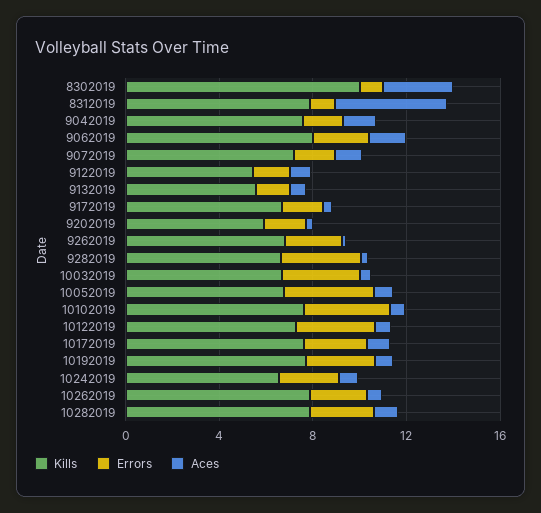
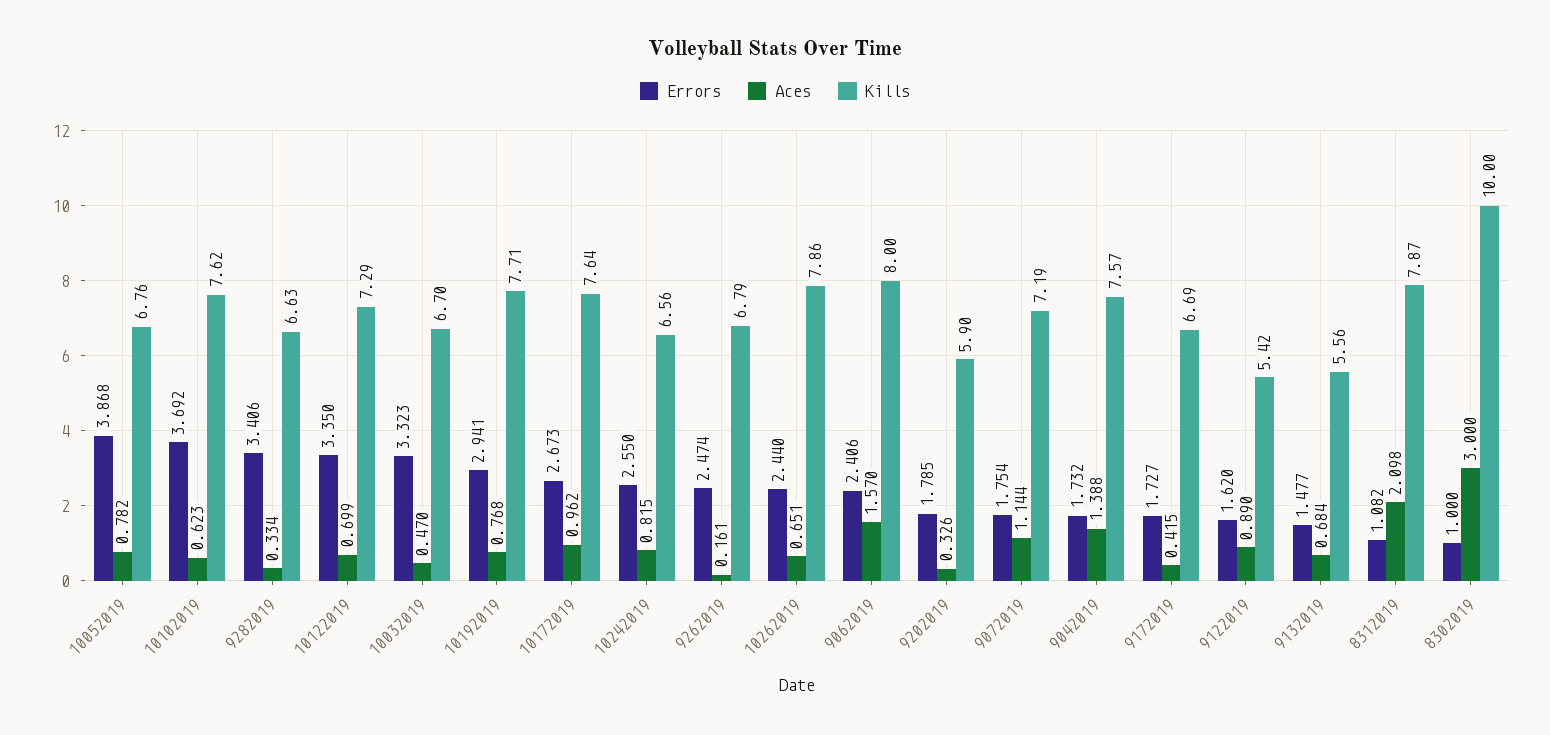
  {
    "Kills": {
      "8302019": 10,
      "8312019": 7.87,
      "9042019": 7.57,
      "9062019": 8,
      "9072019": 7.19,
      "9122019": 5.42,
      "9132019": 5.56,
      "9172019": 6.69,
      "9202019": 5.9,
      "9262019": 6.79,
      "9282019": 6.63,
      "10032019": 6.7,
      "10052019": 6.76,
      "10102019": 7.62,
      "10122019": 7.29,
      "10172019": 7.64,
      "10192019": 7.71,
      "10242019": 6.56,
-     "10262019": 7.86,
+     "10262019": 7.86
-     "10282019": 8
    },
    "Errors": {
      "8302019": 1,
      "8312019": 1.082,
      "9042019": 1.732,
      "9062019": 2.406,
      "9072019": 1.754,
      "9122019": 1.62,
      "9132019": 1.477,
      "9172019": 1.727,
      "9202019": 1.785,
      "9262019": 2.474,
      "9282019": 3.406,
      "10032019": 3.323,
      "10052019": 3.868,
      "10102019": 3.692,
      "10122019": 3.35,
      "10172019": 2.673,
      "10192019": 2.941,
      "10242019": 2.55,
-     "10262019": 2.44,
+     "10262019": 2.44
-     "10282019": 3
    },
    "Aces": {
      "8302019": 3,
-     "8312019": 5,
+     "8312019": 2.098,
      "9042019": 1.388,
      "9062019": 1.57,
      "9072019": 1.144,
      "9122019": 0.89,
      "9132019": 0.684,
      "9172019": 0.415,
      "9202019": 0.326,
      "9262019": 0.161,
      "9282019": 0.334,
      "10032019": 0.47,
      "10052019": 0.782,
      "10102019": 0.623,
      "10122019": 0.699,
      "10172019": 0.962,
      "10192019": 0.768,
      "10242019": 0.815,
-     "10262019": 0.651,
+     "10262019": 0.651
-     "10282019": 1
    }
  }

